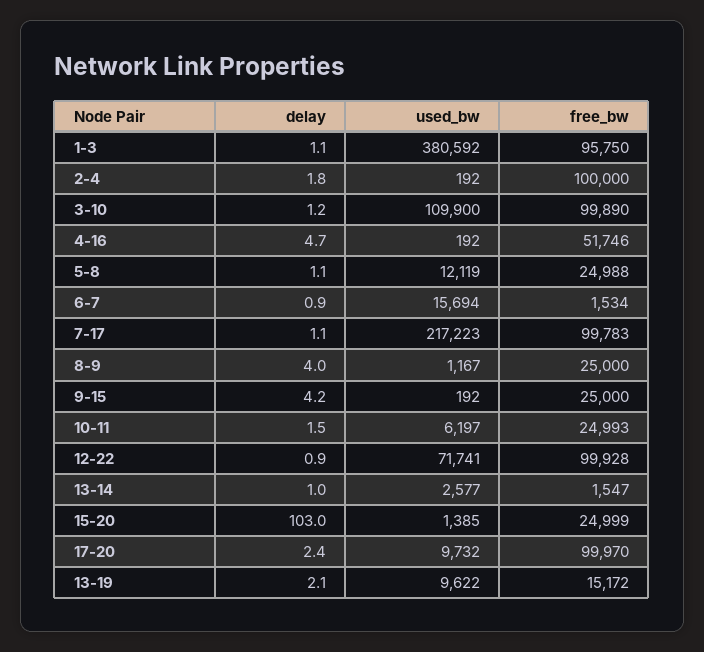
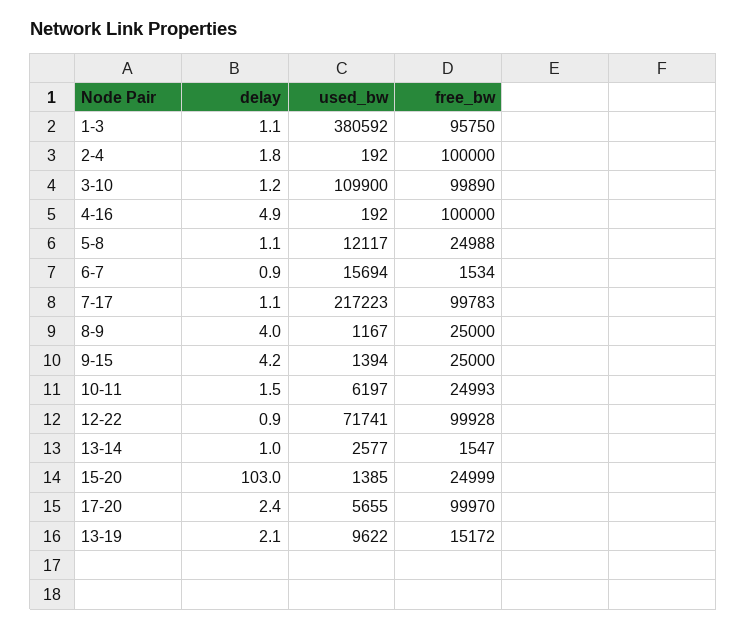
  {
    "delay": {
      "1-3": 1.1,
      "2-4": 1.8,
      "3-10": 1.2,
-     "4-16": 4.7,
+     "4-16": 4.9,
      "5-8": 1.1,
      "6-7": 0.9,
      "7-17": 1.1,
      "8-9": 4,
      "9-15": 4.2,
      "10-11": 1.5,
      "12-22": 0.9,
      "13-14": 1,
      "15-20": 103,
      "17-20": 2.4,
      "13-19": 2.1
    },
    "used_bw": {
      "1-3": 380592,
      "2-4": 192,
      "3-10": 109900,
      "4-16": 192,
-     "5-8": 12119,
+     "5-8": 12117,
      "6-7": 15694,
      "7-17": 217223,
      "8-9": 1167,
-     "9-15": 192,
+     "9-15": 1394,
      "10-11": 6197,
      "12-22": 71741,
      "13-14": 2577,
      "15-20": 1385,
-     "17-20": 9732,
+     "17-20": 5655,
      "13-19": 9622
    },
    "free_bw": {
      "1-3": 95750,
      "2-4": 100000,
      "3-10": 99890,
-     "4-16": 51746,
+     "4-16": 100000,
      "5-8": 24988,
      "6-7": 1534,
      "7-17": 99783,
      "8-9": 25000,
      "9-15": 25000,
      "10-11": 24993,
      "12-22": 99928,
      "13-14": 1547,
      "15-20": 24999,
      "17-20": 99970,
      "13-19": 15172
    }
  }

